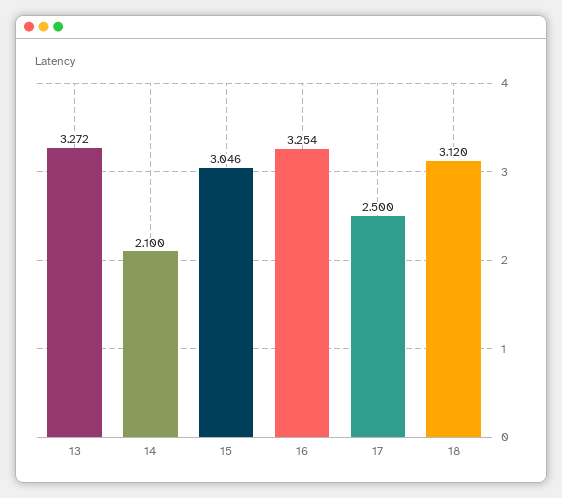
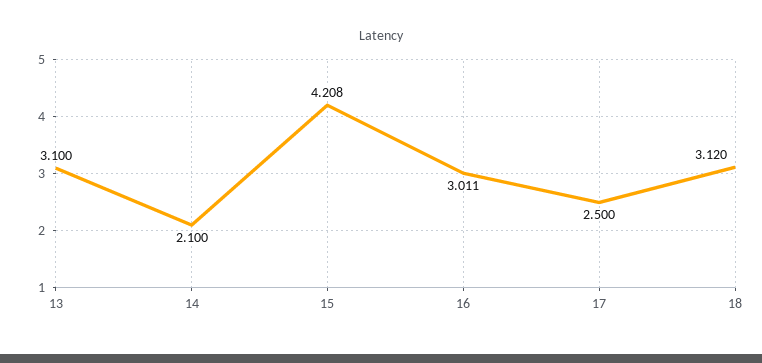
  {
-   "13": 3.272,
+   "13": 3.1,
    "14": 2.1,
-   "15": 3.046,
+   "15": 4.208,
-   "16": 3.254,
+   "16": 3.011,
    "17": 2.5,
    "18": 3.12
  }

